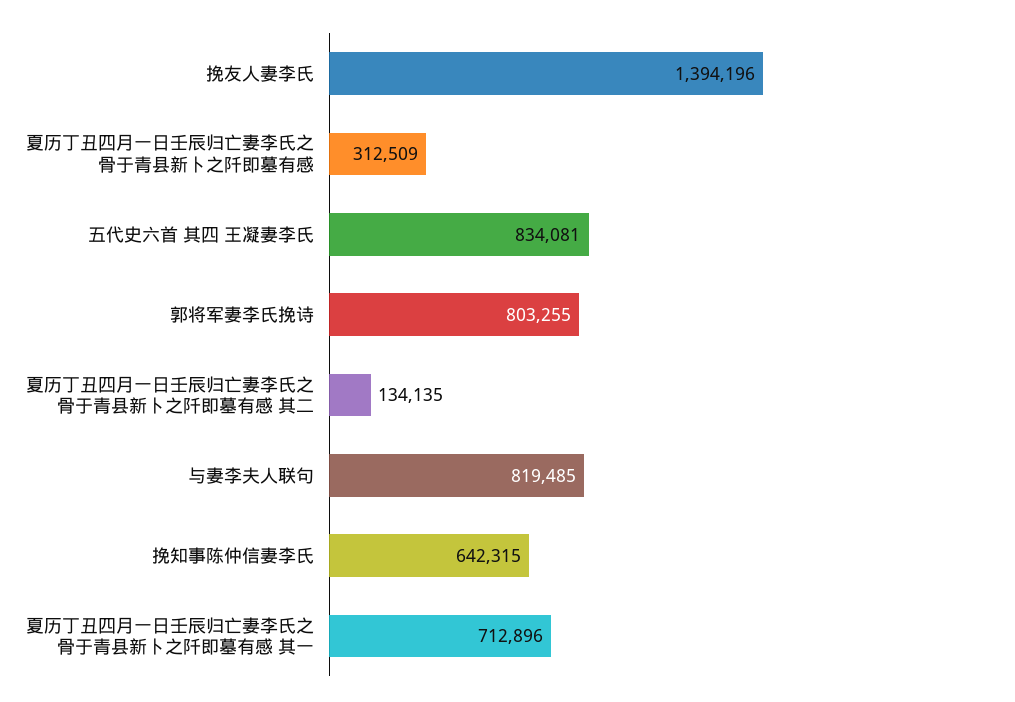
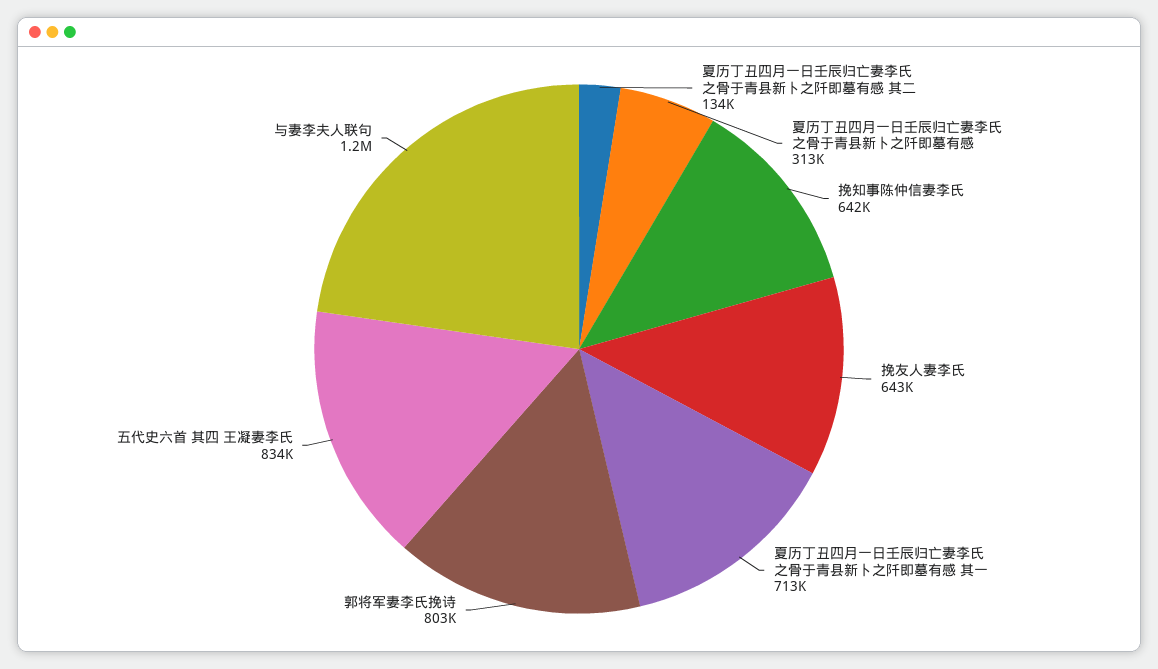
  {
-   "挽友人妻李氏": 1394196,
+   "挽友人妻李氏": 643000,
    "夏历丁丑四月一日壬辰归亡妻李氏之骨于青县新卜之阡即墓有感": 312509,
    "五代史六首 其四 王凝妻李氏": 834081,
    "郭将军妻李氏挽诗": 803255,
    "夏历丁丑四月一日壬辰归亡妻李氏之骨于青县新卜之阡即墓有感 其二": 134135,
-   "与妻李夫人联句": 819485,
+   "与妻李夫人联句": 1200000,
    "挽知事陈仲信妻李氏": 642315,
    "夏历丁丑四月一日壬辰归亡妻李氏之骨于青县新卜之阡即墓有感 其一": 712896
  }

